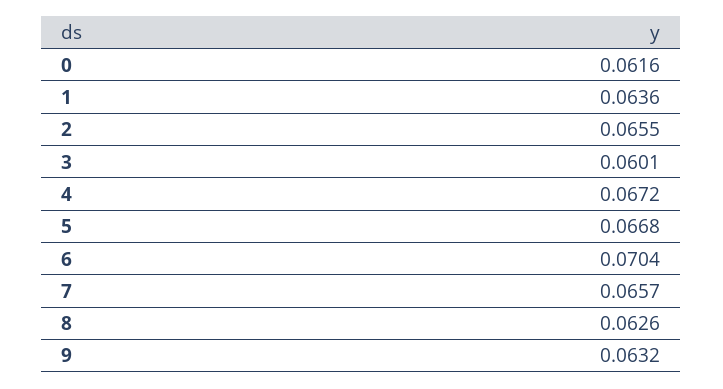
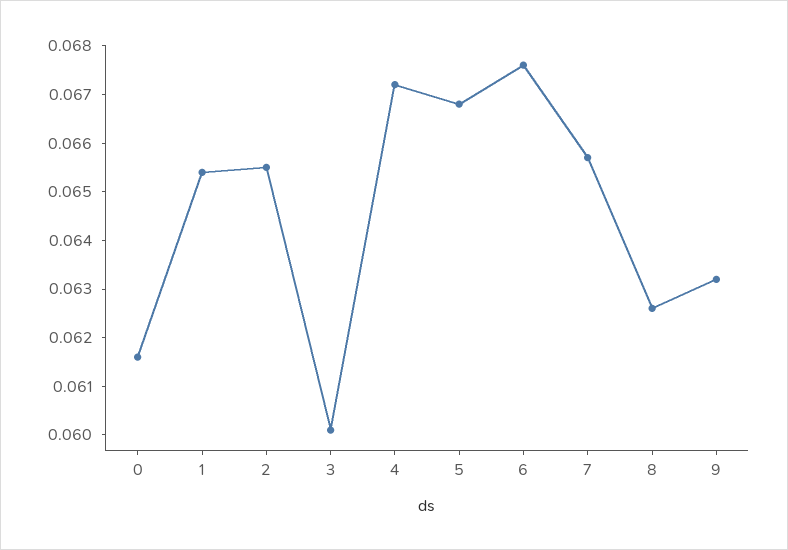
  {
    "0": 0.0616,
-   "1": 0.0636,
+   "1": 0.0655,
    "2": 0.0655,
    "3": 0.0601,
    "4": 0.0672,
    "5": 0.0668,
-   "6": 0.0704,
+   "6": 0.0675,
    "7": 0.0657,
    "8": 0.0626,
    "9": 0.0632
  }

